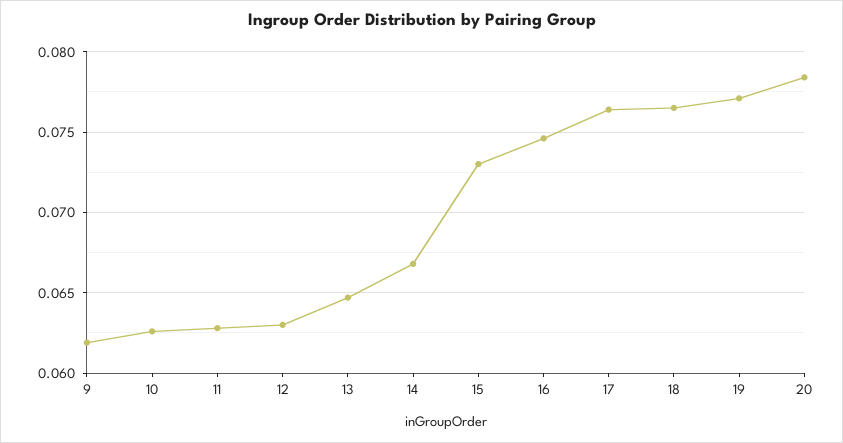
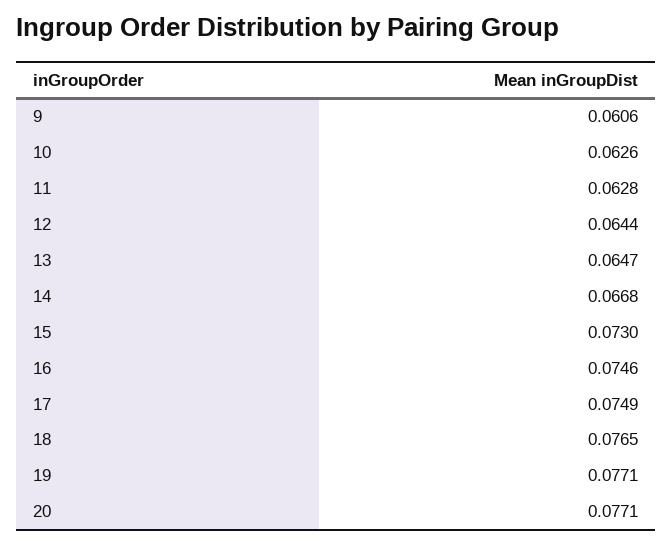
  {
-   "9": 0.062,
+   "9": 0.0606,
    "10": 0.0626,
    "11": 0.0628,
-   "12": 0.063,
+   "12": 0.0644,
    "13": 0.0647,
    "14": 0.0668,
    "15": 0.073,
    "16": 0.0746,
-   "17": 0.0765,
+   "17": 0.0749,
    "18": 0.0765,
    "19": 0.0771,
-   "20": 0.0785
+   "20": 0.0771
  }

